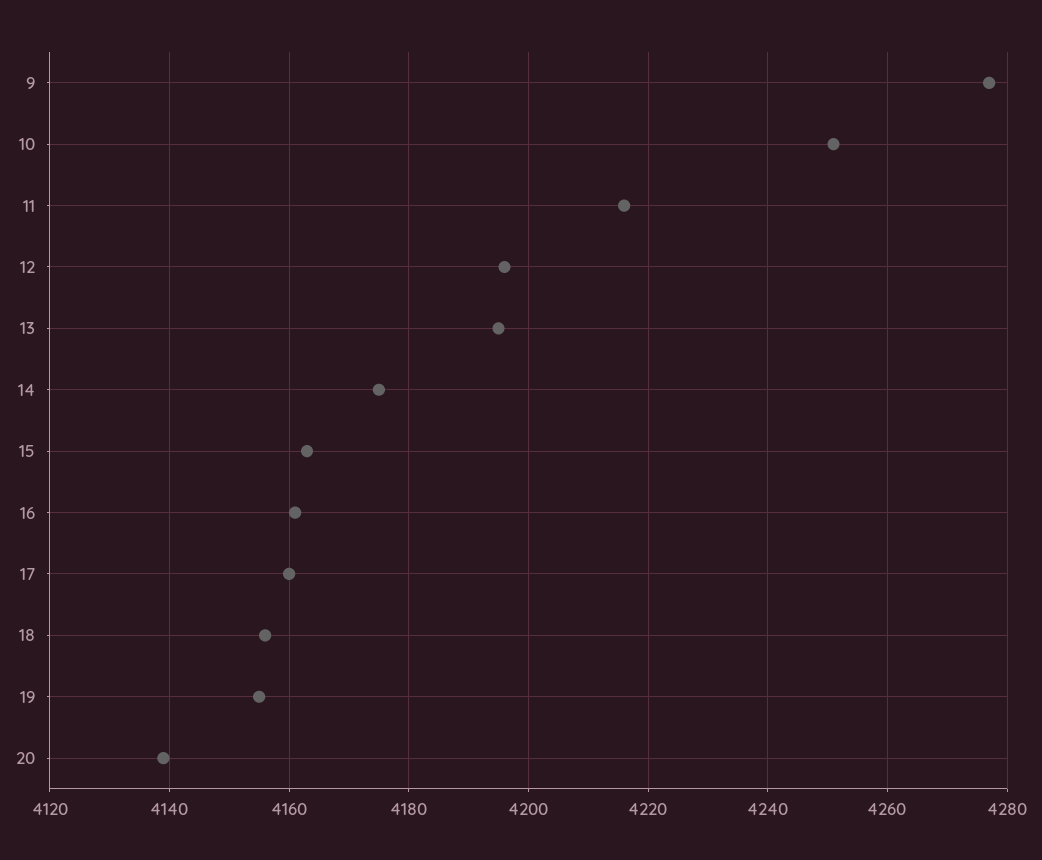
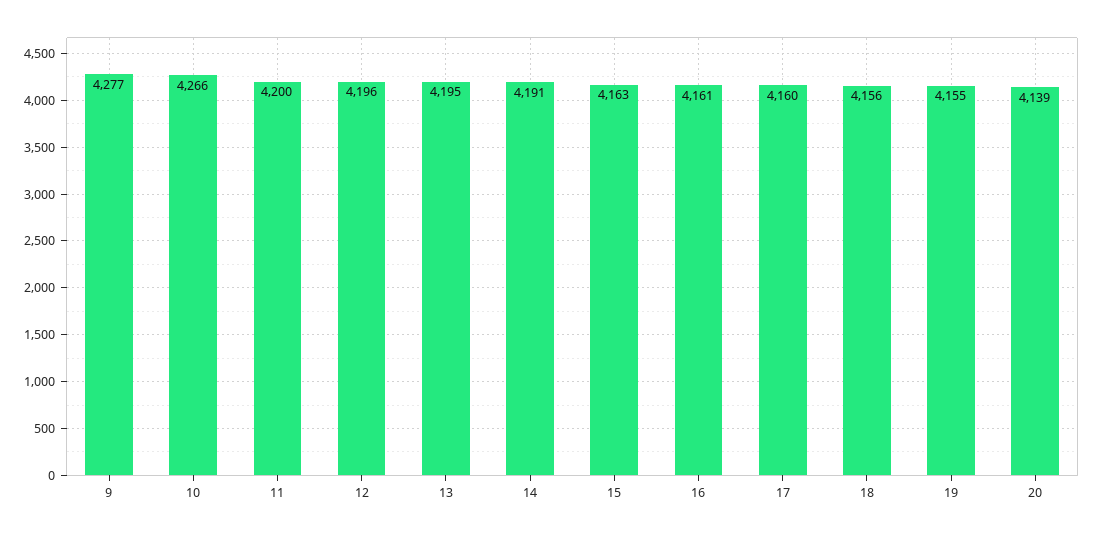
  {
    "9": 4277,
-   "10": 4250,
+   "10": 4266,
-   "11": 4215,
+   "11": 4200,
    "12": 4196,
    "13": 4195,
-   "14": 4175,
+   "14": 4191,
    "15": 4163,
    "16": 4161,
    "17": 4160,
    "18": 4156,
    "19": 4155,
    "20": 4139
  }

